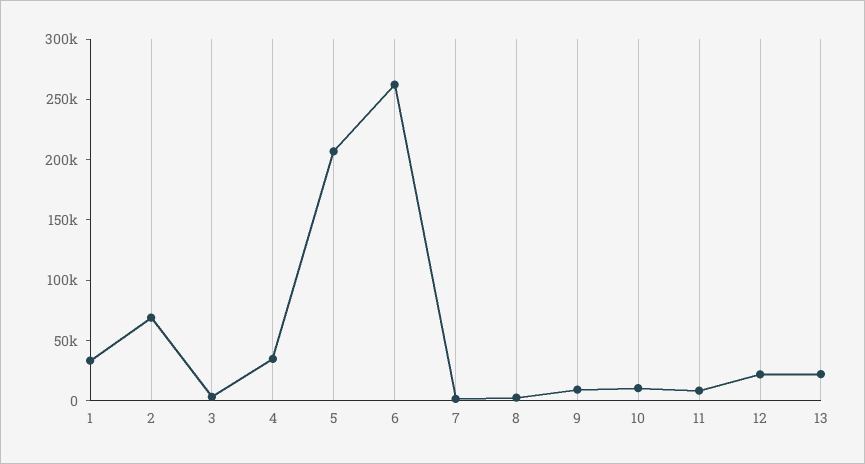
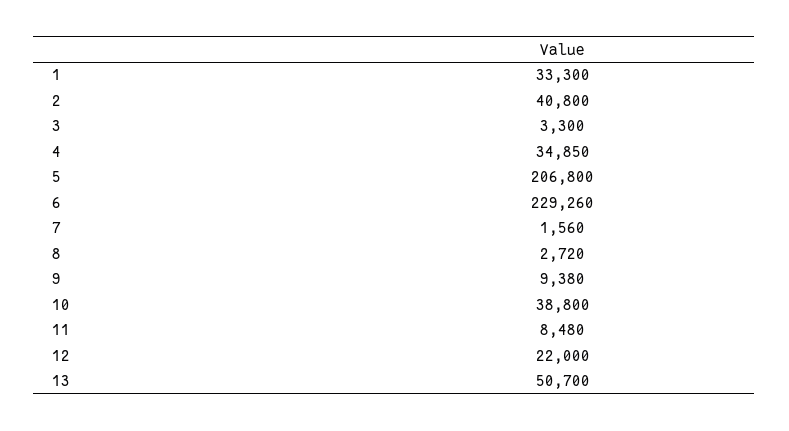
  {
    "1": 33300,
-   "2": 70000,
+   "2": 40800,
    "3": 3300,
    "4": 34850,
    "5": 206800,
-   "6": 260000,
+   "6": 229260,
    "7": 1560,
    "8": 2720,
    "9": 9380,
-   "10": 10000,
+   "10": 38800,
    "11": 8480,
    "12": 22000,
-   "13": 20000
+   "13": 50700
  }

